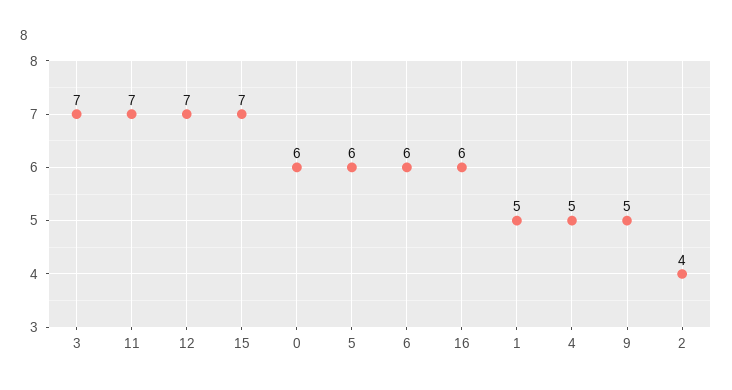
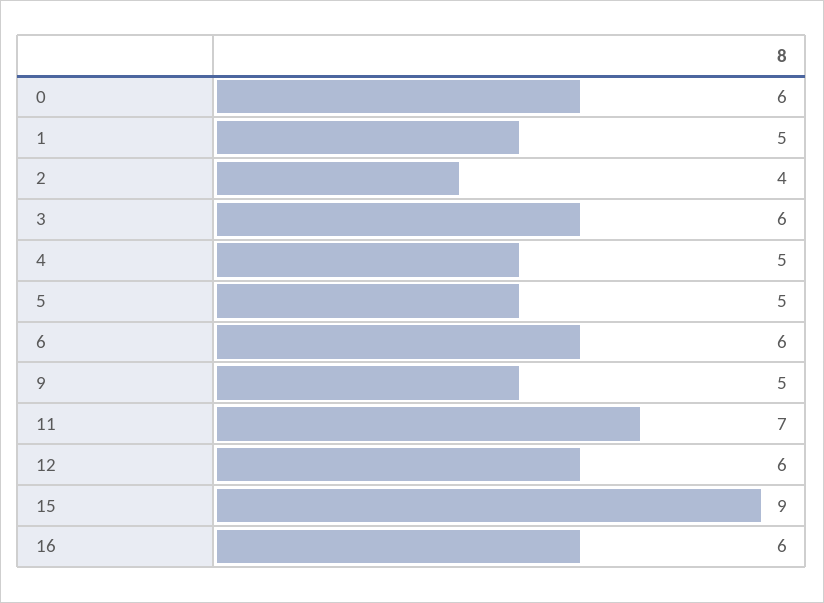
  {
-   "3": 7,
+   "3": 6,
    "11": 7,
-   "12": 7,
+   "12": 6,
-   "15": 7,
+   "15": 9,
    "0": 6,
-   "5": 6,
+   "5": 5,
    "6": 6,
    "16": 6,
    "1": 5,
    "4": 5,
    "9": 5,
    "2": 4
  }

